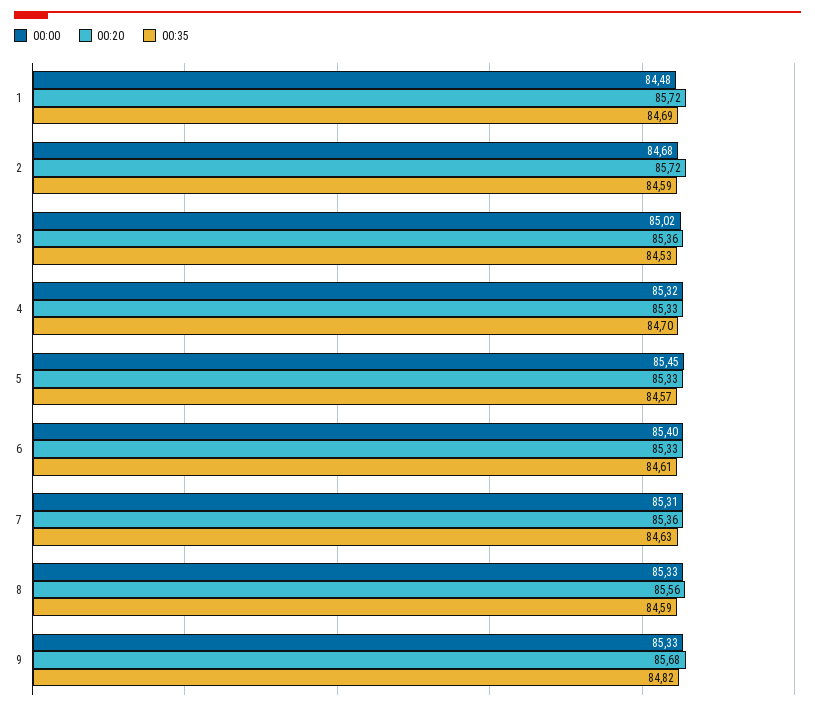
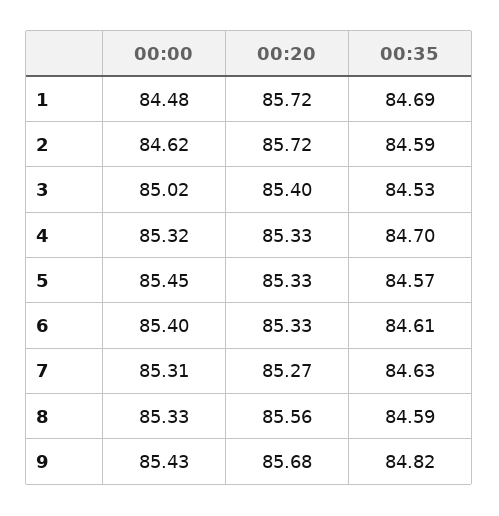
  {
    "00:00": {
      "1": 84.48,
-     "2": 84.68,
+     "2": 84.62,
      "3": 85.02,
      "4": 85.32,
      "5": 85.45,
      "6": 85.4,
      "7": 85.31,
      "8": 85.33,
-     "9": 85.33
+     "9": 85.43
    },
    "00:20": {
      "1": 85.72,
      "2": 85.72,
-     "3": 85.36,
+     "3": 85.4,
      "4": 85.33,
      "5": 85.33,
      "6": 85.33,
-     "7": 85.36,
+     "7": 85.27,
      "8": 85.56,
      "9": 85.68
    },
    "00:35": {
      "1": 84.69,
      "2": 84.59,
      "3": 84.53,
      "4": 84.7,
      "5": 84.57,
      "6": 84.61,
      "7": 84.63,
      "8": 84.59,
      "9": 84.82
    }
  }

